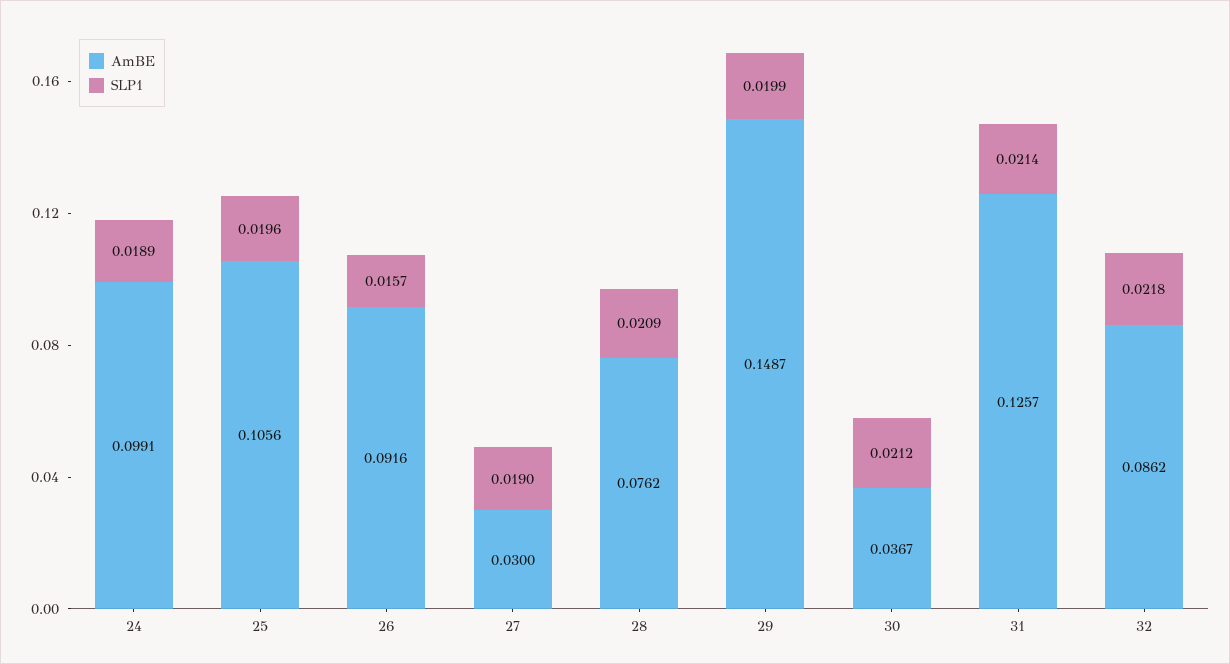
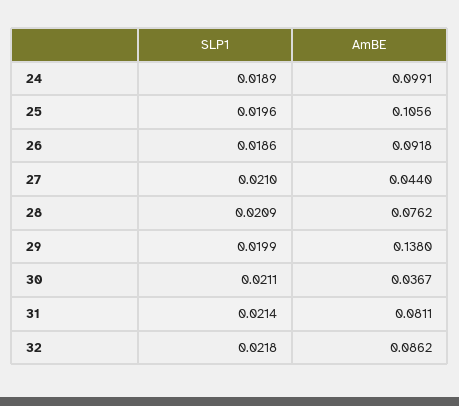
  {
    "AmBE": {
      "24": 0.0991,
      "25": 0.1056,
-     "26": 0.0916,
+     "26": 0.0918,
-     "27": 0.03,
+     "27": 0.044,
      "28": 0.0762,
-     "29": 0.1487,
+     "29": 0.138,
      "30": 0.0367,
-     "31": 0.1257,
+     "31": 0.0811,
      "32": 0.0862
    },
    "SLP1": {
      "24": 0.0189,
      "25": 0.0196,
-     "26": 0.0157,
+     "26": 0.0186,
-     "27": 0.019,
+     "27": 0.021,
      "28": 0.0209,
      "29": 0.0199,
-     "30": 0.0212,
+     "30": 0.0211,
      "31": 0.0214,
      "32": 0.0218
    }
  }

